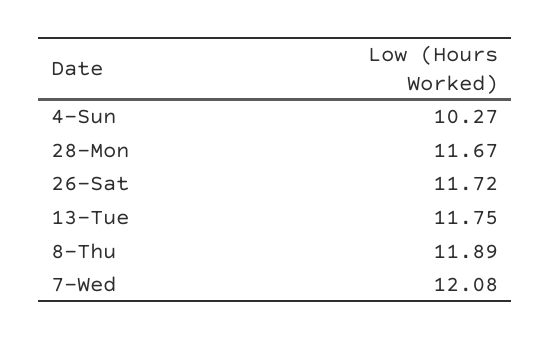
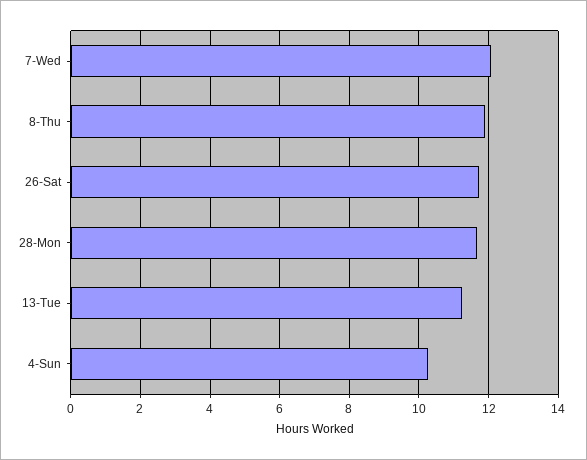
  {
    "4-Sun": 10.27,
    "28-Mon": 11.67,
    "26-Sat": 11.72,
-   "13-Tue": 11.75,
+   "13-Tue": 11.2,
    "8-Thu": 11.89,
    "7-Wed": 12.08
  }

